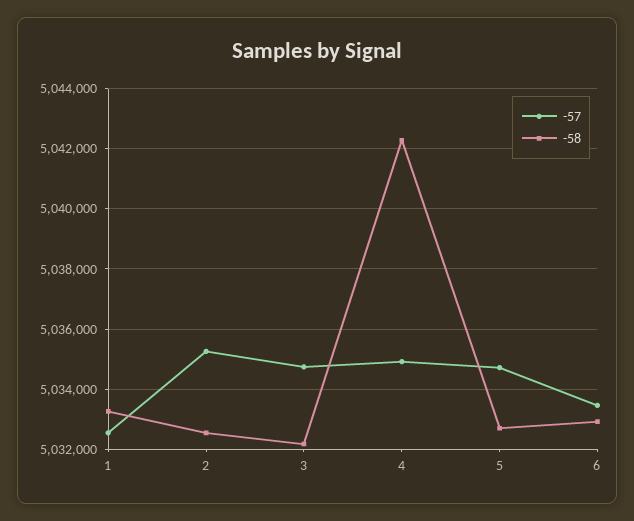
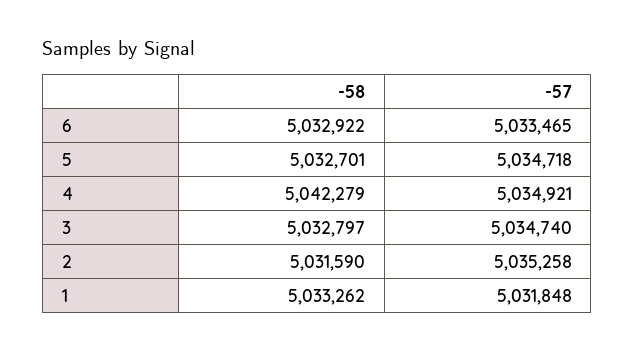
  {
    "-57": {
-     "1": 5032600,
+     "1": 5031848,
      "2": 5035258,
      "3": 5034740,
      "4": 5034921,
      "5": 5034718,
      "6": 5033465
    },
    "-58": {
      "1": 5033262,
-     "2": 5032600,
+     "2": 5031590,
-     "3": 5032200,
+     "3": 5032797,
      "4": 5042279,
      "5": 5032701,
      "6": 5032922
    }
  }

